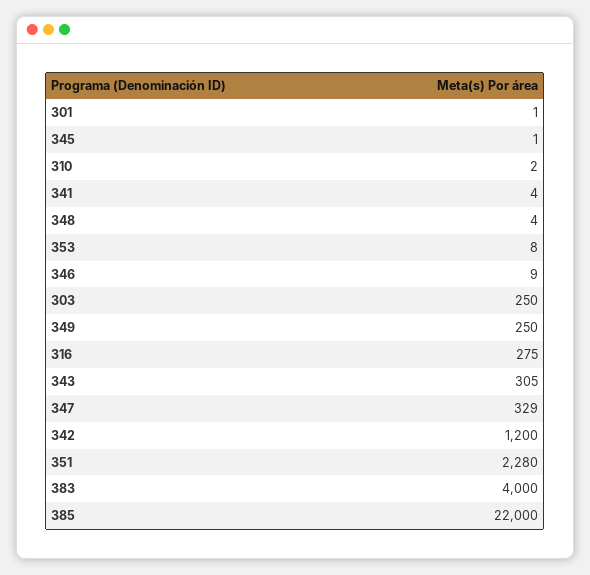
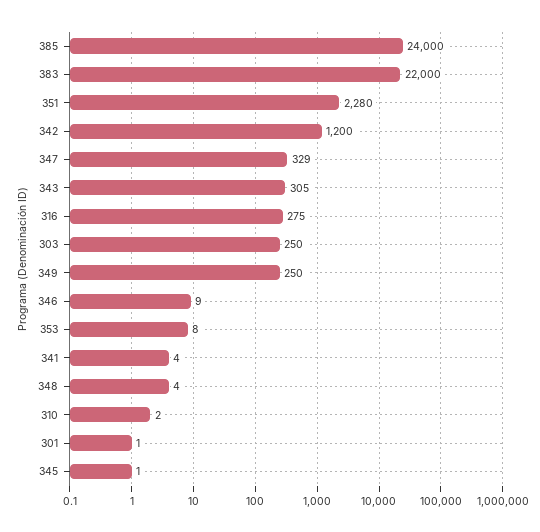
  {
    "301": 1,
    "345": 1,
    "310": 2,
    "341": 4,
    "348": 4,
    "353": 8,
    "346": 9,
    "303": 250,
    "349": 250,
    "316": 275,
    "343": 305,
    "347": 329,
    "342": 1200,
    "351": 2280,
-   "383": 4000,
+   "383": 22000,
-   "385": 22000
+   "385": 24000
  }

